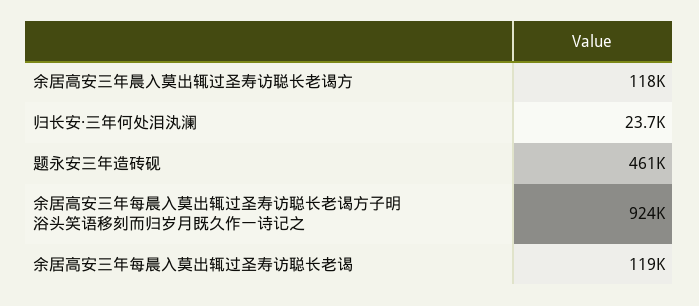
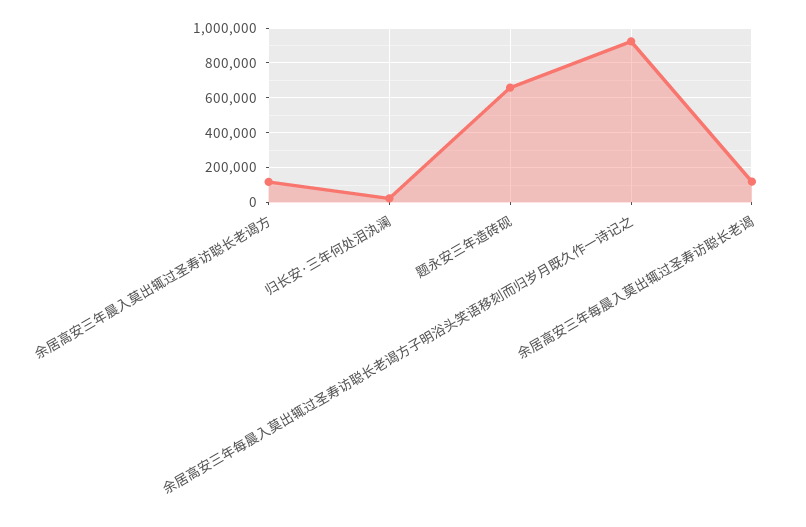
  {
    "余居高安三年晨入莫出辄过圣寿访聪长老谒方": 118000,
    "归长安·三年何处泪汍澜": 23700,
-   "题永安三年造砖砚": 461000,
+   "题永安三年造砖砚": 650000,
    "余居高安三年每晨入莫出辄过圣寿访聪长老谒方子明浴头笑语移刻而归岁月既久作一诗记之": 924000,
    "余居高安三年每晨入莫出辄过圣寿访聪长老谒": 119000
  }

